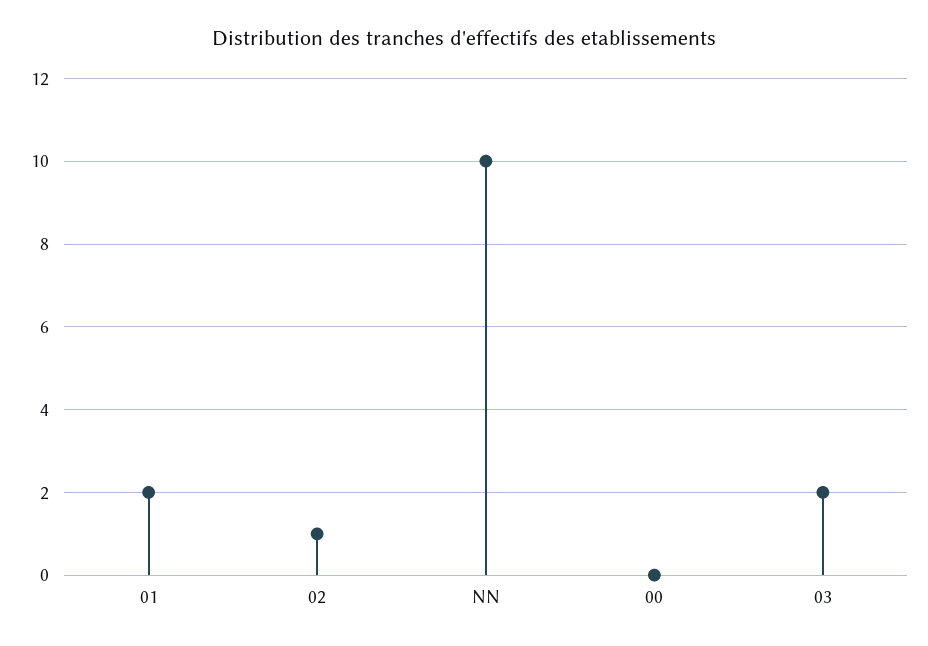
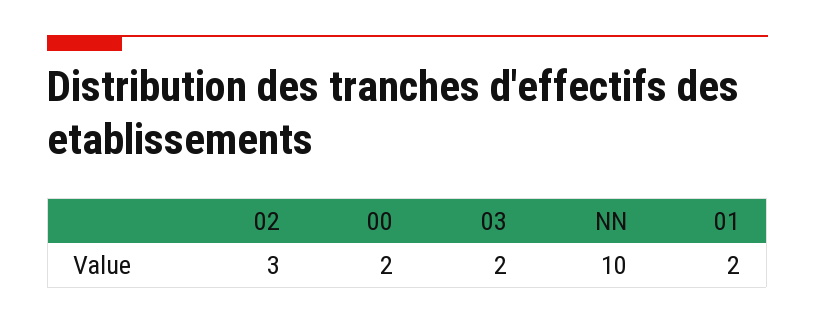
  {
    "01": 2,
-   "02": 1,
+   "02": 3,
    "NN": 10,
-   "00": 0,
+   "00": 2,
    "03": 2
  }

